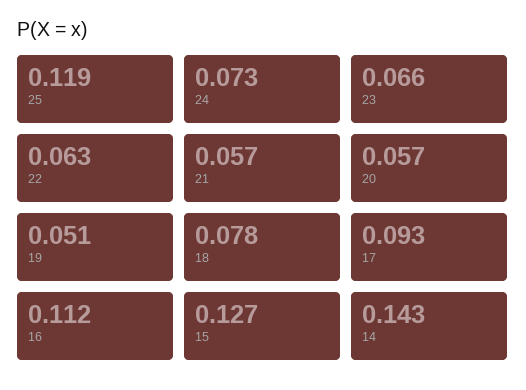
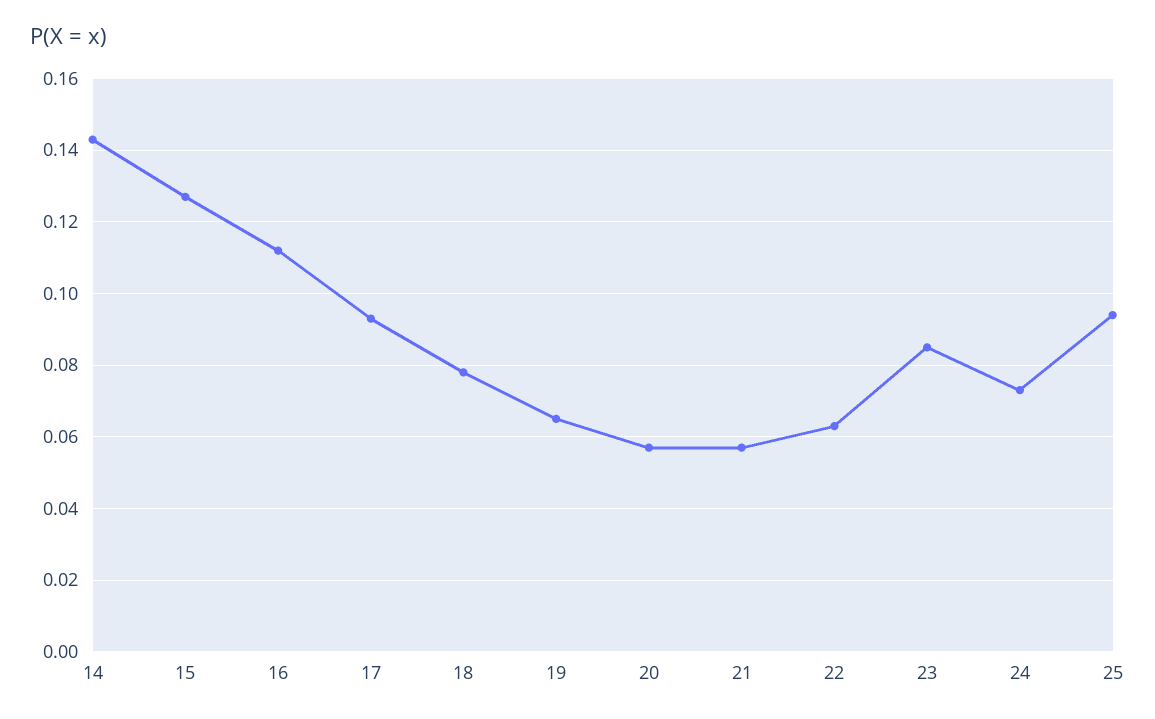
  {
-   "25": 0.119,
+   "25": 0.095,
    "24": 0.073,
-   "23": 0.066,
+   "23": 0.085,
    "22": 0.063,
    "21": 0.057,
    "20": 0.057,
-   "19": 0.051,
+   "19": 0.065,
    "18": 0.078,
    "17": 0.093,
    "16": 0.112,
    "15": 0.127,
    "14": 0.143
  }

